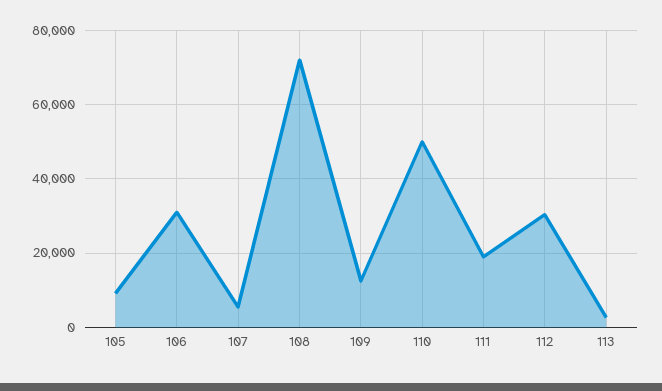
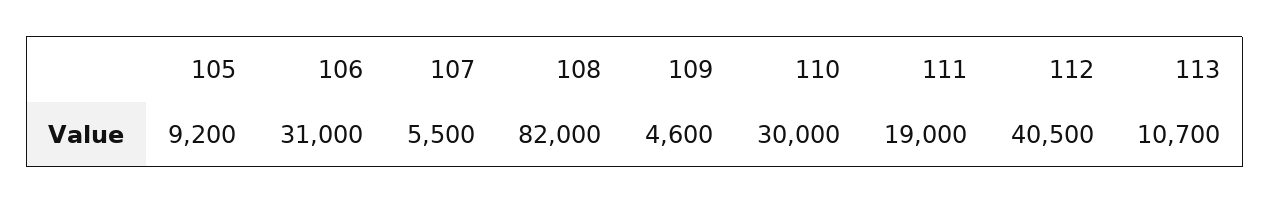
  {
    "105": 9200,
    "106": 31000,
    "107": 5500,
-   "108": 72000,
+   "108": 82000,
-   "109": 12000,
+   "109": 4600,
-   "110": 50000,
+   "110": 30000,
    "111": 19000,
-   "112": 30000,
+   "112": 40500,
-   "113": 2000
+   "113": 10700
  }

